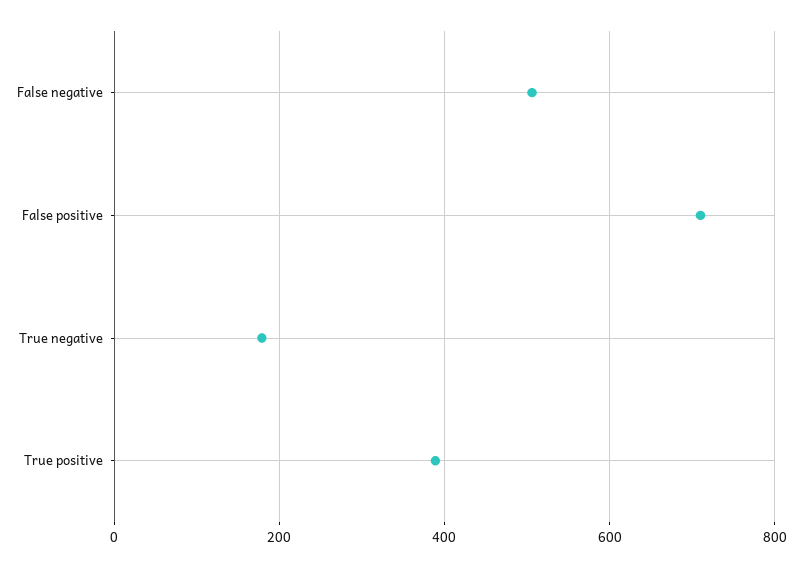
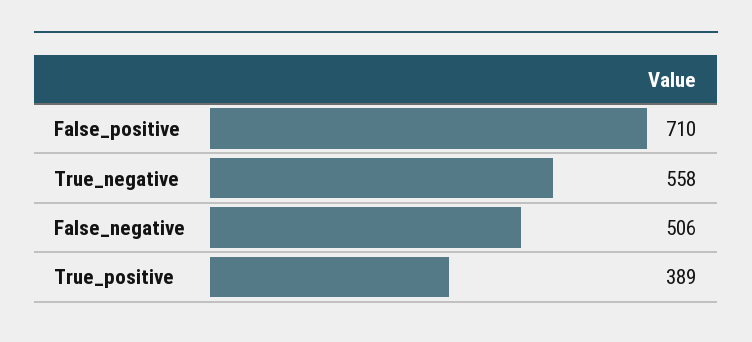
  {
    "False negative": 506,
    "False positive": 710,
-   "True negative": 180,
+   "True negative": 558,
    "True positive": 389
  }

